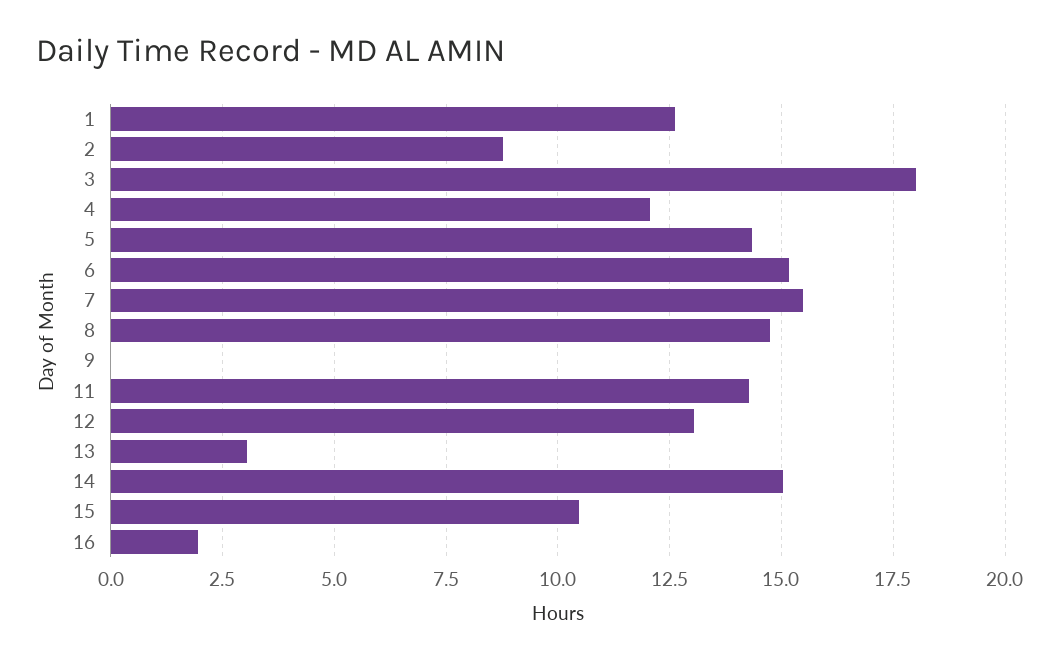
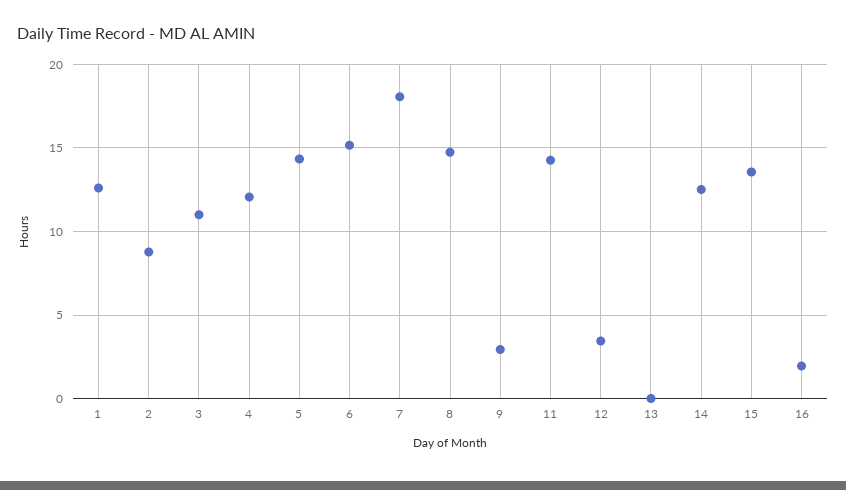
  {
    "1": 12.5,
    "2": 8.75,
-   "3": 18,
+   "3": 11,
    "4": 12,
    "5": 14.25,
    "6": 15.25,
-   "7": 15.5,
+   "7": 18,
    "8": 14.75,
-   "9": 0,
+   "9": 3,
    "11": 14.25,
-   "12": 13,
+   "12": 3.5,
-   "13": 3,
+   "13": 0,
-   "14": 15,
+   "14": 12.5,
-   "15": 10.5,
+   "15": 13.5,
    "16": 2
  }

